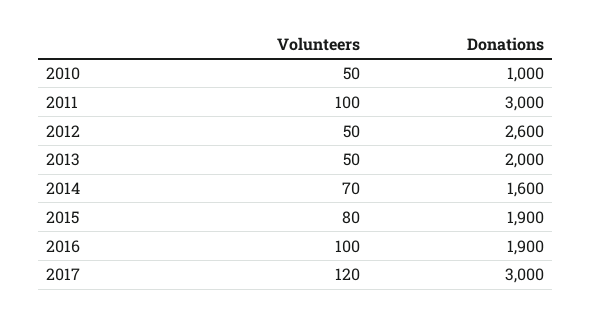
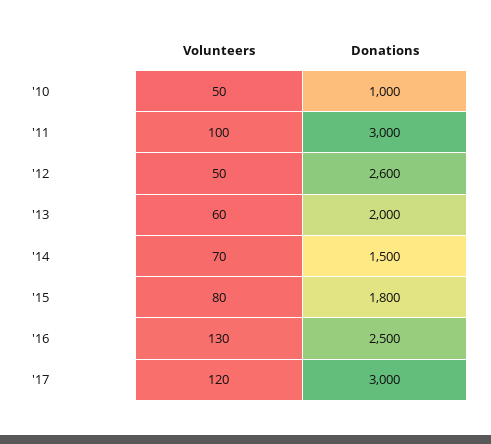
  {
    "Volunteers": {
      "2010": 50,
      "2011": 100,
      "2012": 50,
-     "2013": 50,
+     "2013": 60,
      "2014": 70,
      "2015": 80,
-     "2016": 100,
+     "2016": 130,
      "2017": 120
    },
    "Donations": {
      "2010": 1000,
      "2011": 3000,
      "2012": 2600,
      "2013": 2000,
-     "2014": 1600,
+     "2014": 1500,
-     "2015": 1900,
+     "2015": 1800,
-     "2016": 1900,
+     "2016": 2500,
      "2017": 3000
    }
  }

